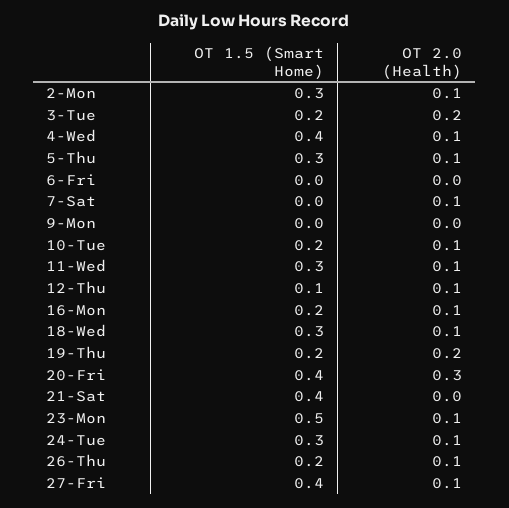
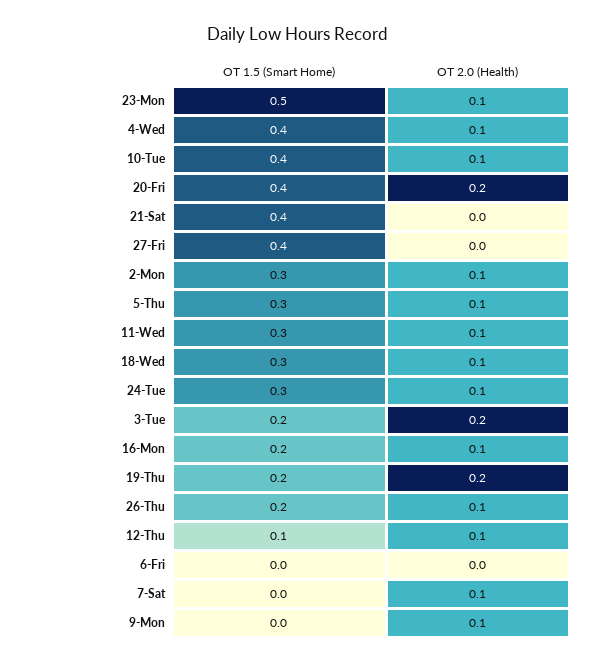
  {
    "OT 1.5 (Smart Home)": {
      "2-Mon": 0.3,
      "3-Tue": 0.2,
      "4-Wed": 0.4,
      "5-Thu": 0.3,
      "6-Fri": 0,
      "7-Sat": 0,
      "9-Mon": 0,
-     "10-Tue": 0.2,
+     "10-Tue": 0.4,
      "11-Wed": 0.3,
      "12-Thu": 0.1,
      "16-Mon": 0.2,
      "18-Wed": 0.3,
      "19-Thu": 0.2,
      "20-Fri": 0.4,
      "21-Sat": 0.4,
      "23-Mon": 0.5,
      "24-Tue": 0.3,
      "26-Thu": 0.2,
      "27-Fri": 0.4
    },
    "OT 2.0 (Health)": {
      "2-Mon": 0.1,
      "3-Tue": 0.2,
      "4-Wed": 0.1,
      "5-Thu": 0.1,
      "6-Fri": 0,
      "7-Sat": 0.1,
-     "9-Mon": 0,
+     "9-Mon": 0.1,
      "10-Tue": 0.1,
      "11-Wed": 0.1,
      "12-Thu": 0.1,
      "16-Mon": 0.1,
      "18-Wed": 0.1,
      "19-Thu": 0.2,
-     "20-Fri": 0.3,
+     "20-Fri": 0.2,
      "21-Sat": 0,
      "23-Mon": 0.1,
      "24-Tue": 0.1,
      "26-Thu": 0.1,
-     "27-Fri": 0.1
+     "27-Fri": 0
    }
  }

